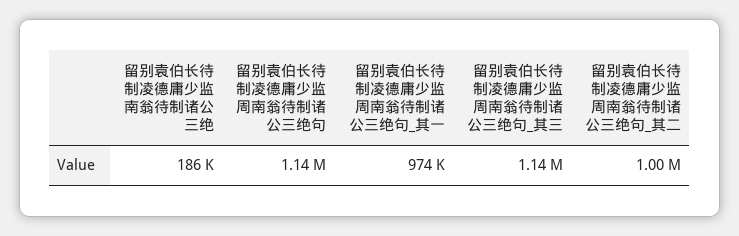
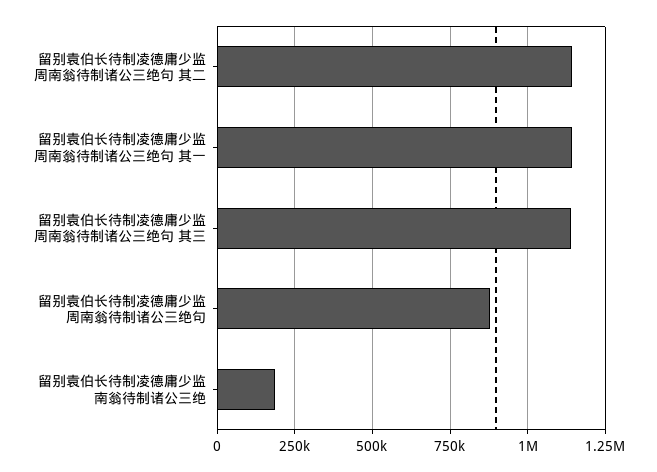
  {
    "留别袁伯长待制凌德庸少监南翁待制诸公三绝": 186000,
-   "留别袁伯长待制凌德庸少监周南翁待制诸公三绝句": 1140000,
+   "留别袁伯长待制凌德庸少监周南翁待制诸公三绝句": 875000,
-   "留别袁伯长待制凌德庸少监周南翁待制诸公三绝句_其一": 974000,
+   "留别袁伯长待制凌德庸少监周南翁待制诸公三绝句_其一": 1150000,
    "留别袁伯长待制凌德庸少监周南翁待制诸公三绝句_其三": 1140000,
-   "留别袁伯长待制凌德庸少监周南翁待制诸公三绝句_其二": 1000000
+   "留别袁伯长待制凌德庸少监周南翁待制诸公三绝句_其二": 1150000
  }

